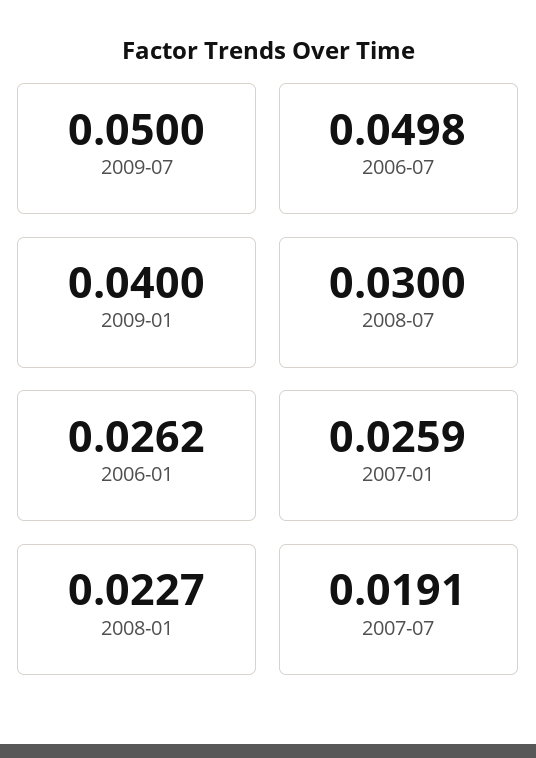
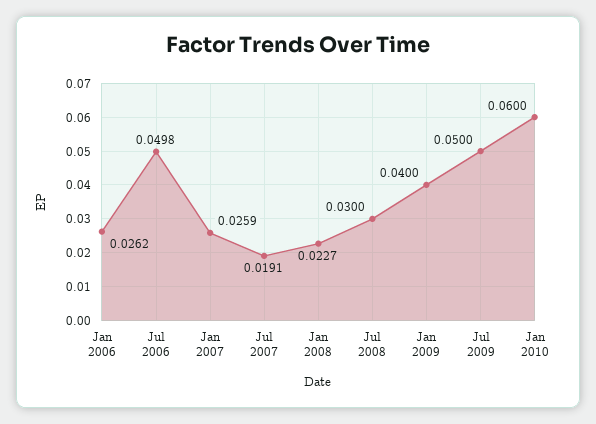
  {
    "2009-07": 0.05,
    "2006-07": 0.0498,
    "2009-01": 0.04,
    "2008-07": 0.03,
    "2006-01": 0.0262,
    "2007-01": 0.0259,
    "2008-01": 0.0227,
-   "2007-07": 0.0191
+   "2007-07": 0.0191,
+   "Jan 2010": 0.06
  }

